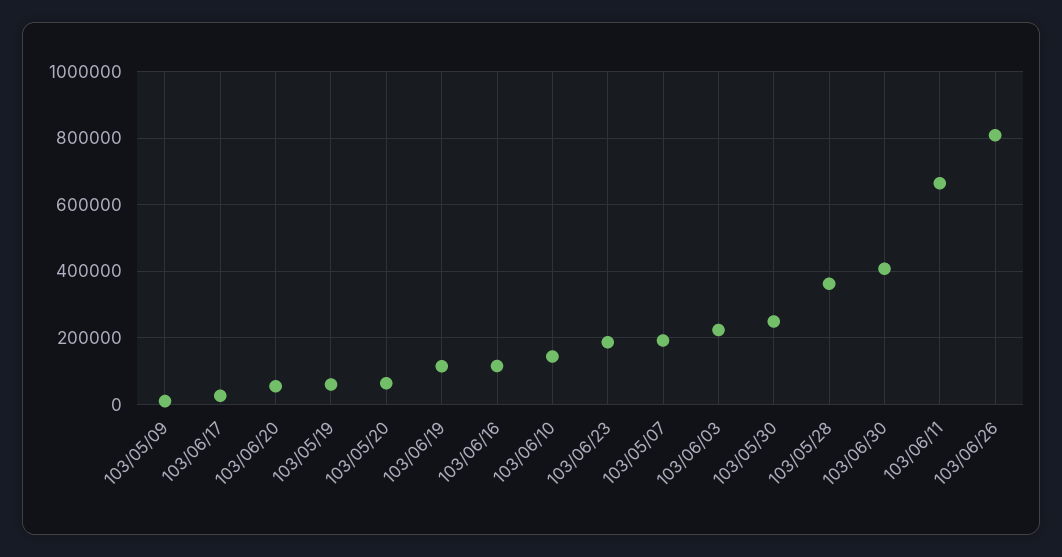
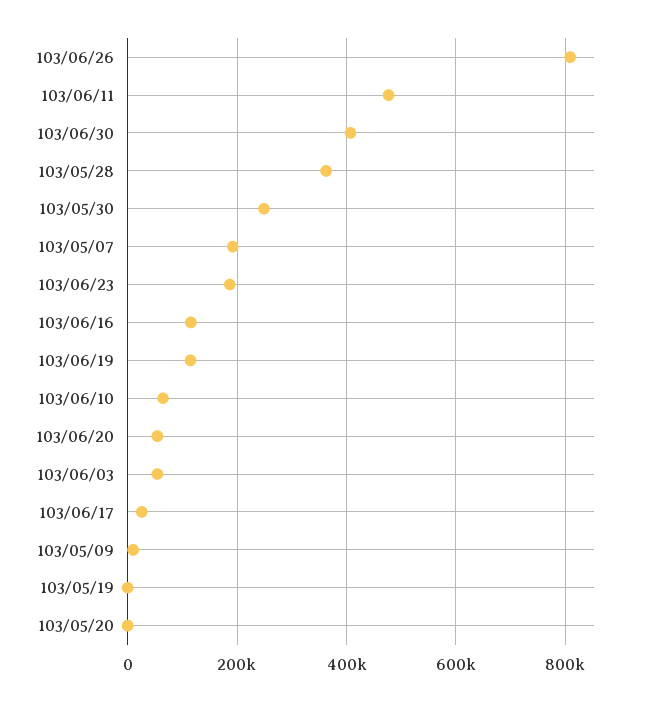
  {
    "103/05/09": 0,
    "103/06/17": 20000,
    "103/06/20": 60000,
-   "103/05/19": 60000,
+   "103/05/19": 0,
-   "103/05/20": 60000,
+   "103/05/20": 0,
    "103/06/19": 120000,
    "103/06/16": 120000,
-   "103/06/10": 140000,
+   "103/06/10": 60000,
    "103/06/23": 180000,
    "103/05/07": 200000,
-   "103/06/03": 220000,
+   "103/06/03": 60000,
    "103/05/30": 240000,
    "103/05/28": 360000,
    "103/06/30": 400000,
-   "103/06/11": 660000,
+   "103/06/11": 480000,
    "103/06/26": 800000
  }

